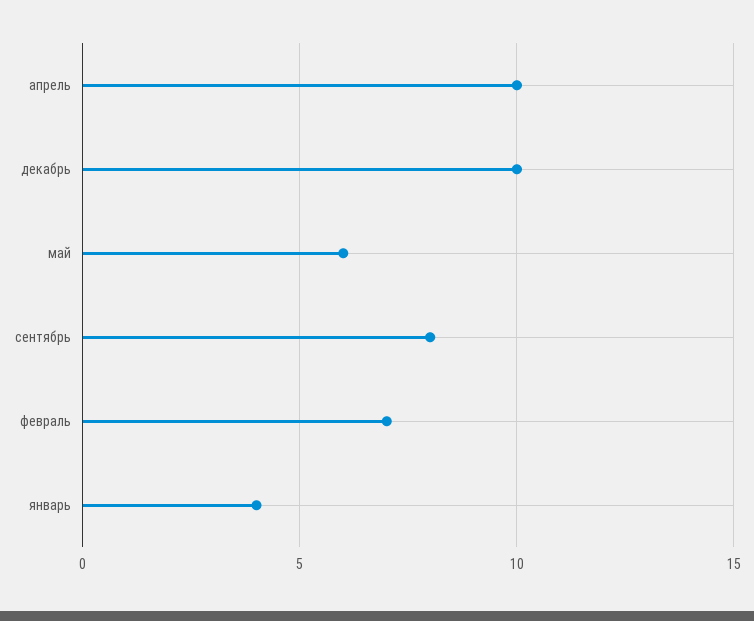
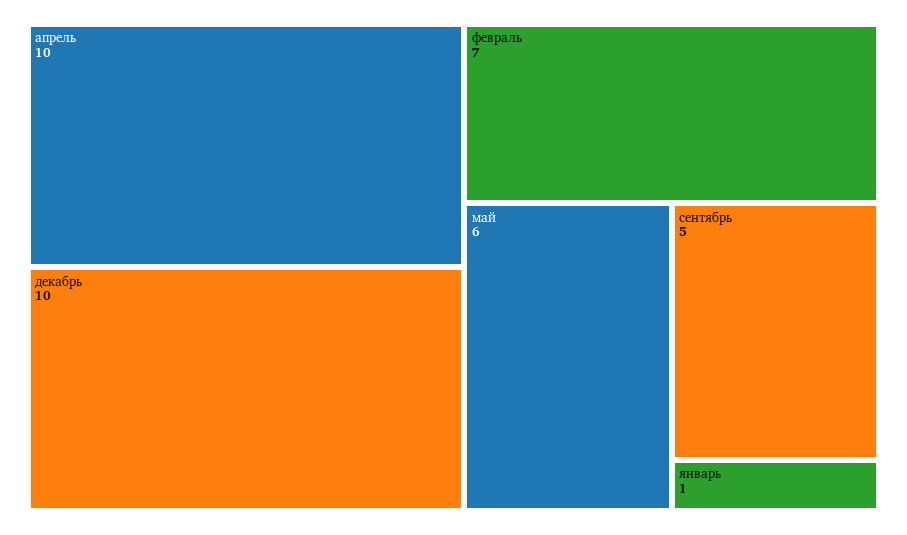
  {
    "апрель": 10,
    "декабрь": 10,
    "май": 6,
-   "сентябрь": 8,
+   "сентябрь": 5,
    "февраль": 7,
-   "январь": 4
+   "январь": 1
  }

